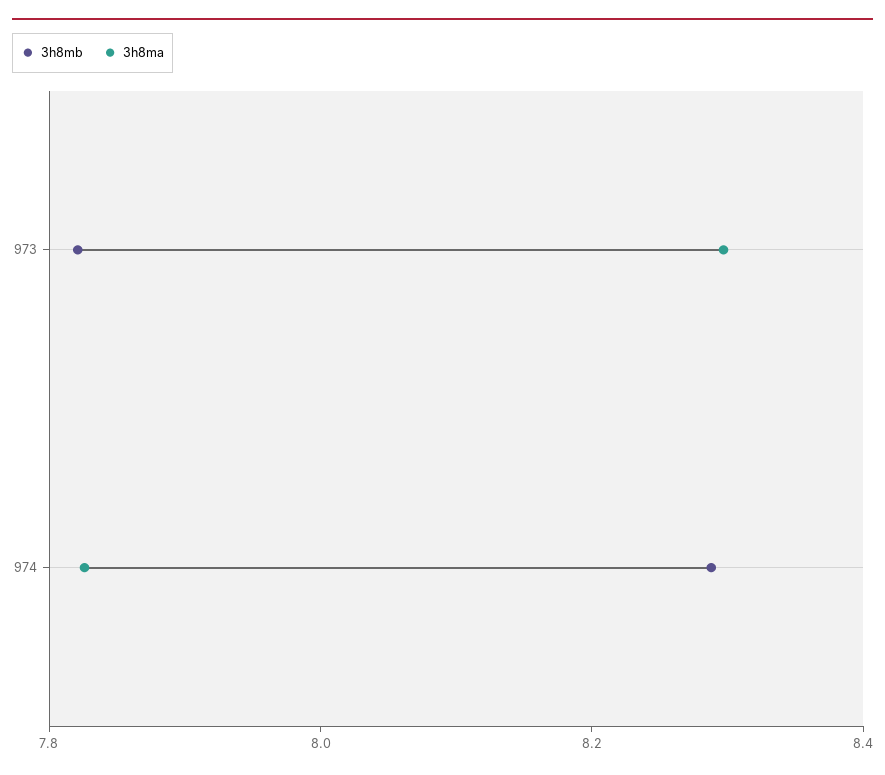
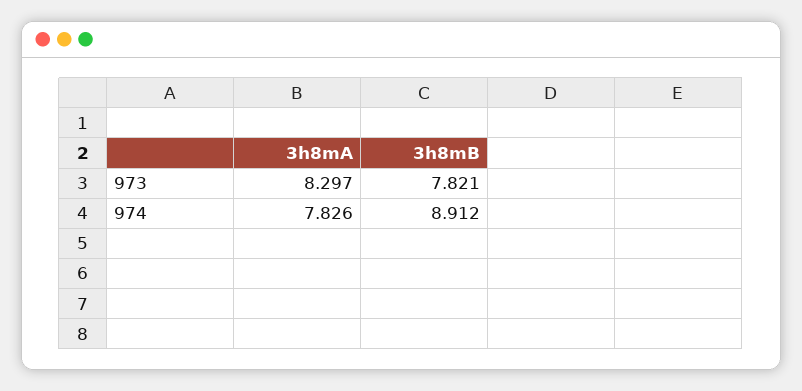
  {
    "3h8mb": {
      "973": 7.821,
-     "974": 8.3
+     "974": 8.912
    },
    "3h8ma": {
      "973": 8.297,
      "974": 7.826
    }
  }

